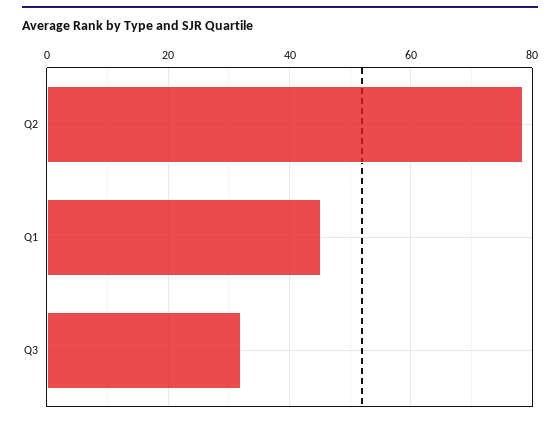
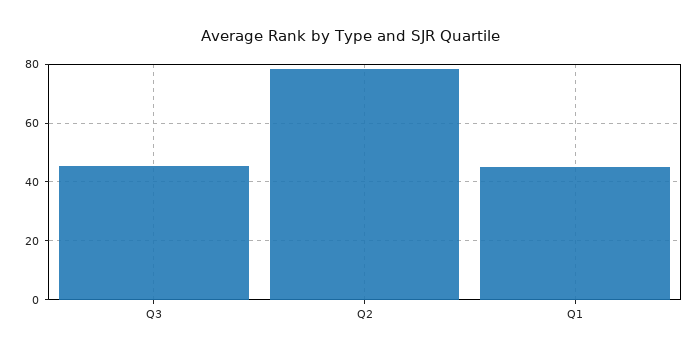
  {
    "Q2": 78,
    "Q1": 46,
-   "Q3": 32
+   "Q3": 45
  }

